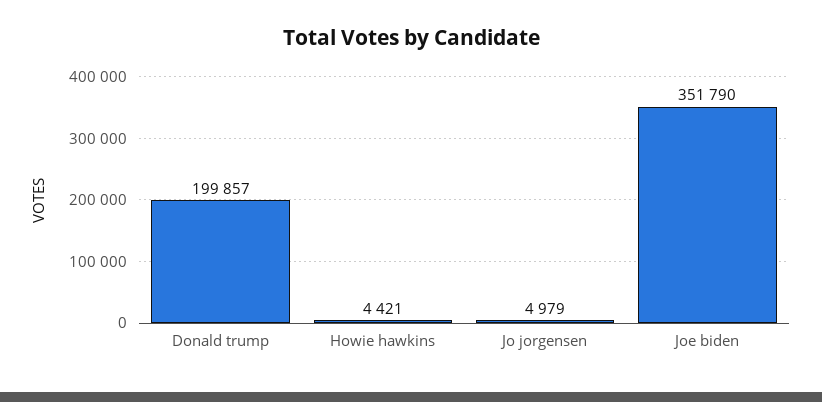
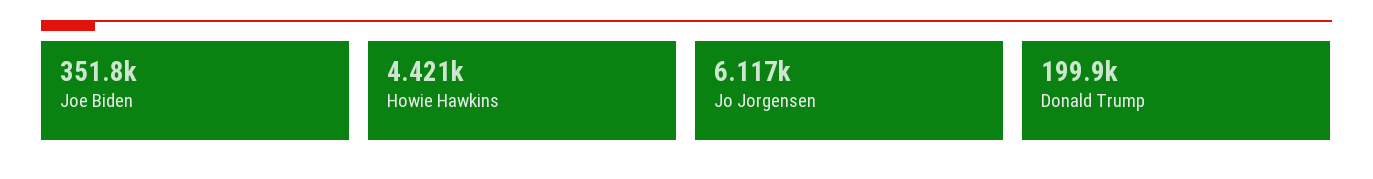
  {
    "Donald trump": 199857,
    "Howie hawkins": 4421,
-   "Jo jorgensen": 4979,
+   "Jo jorgensen": 6117,
    "Joe biden": 351790
  }

